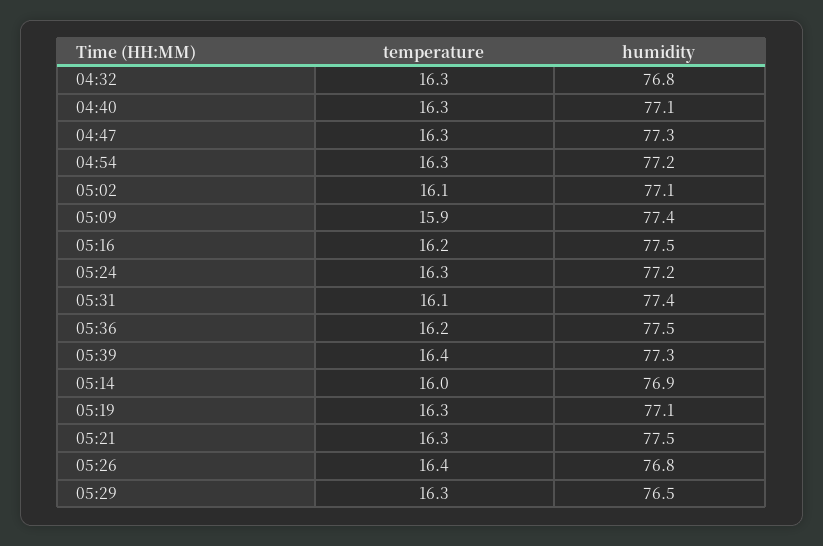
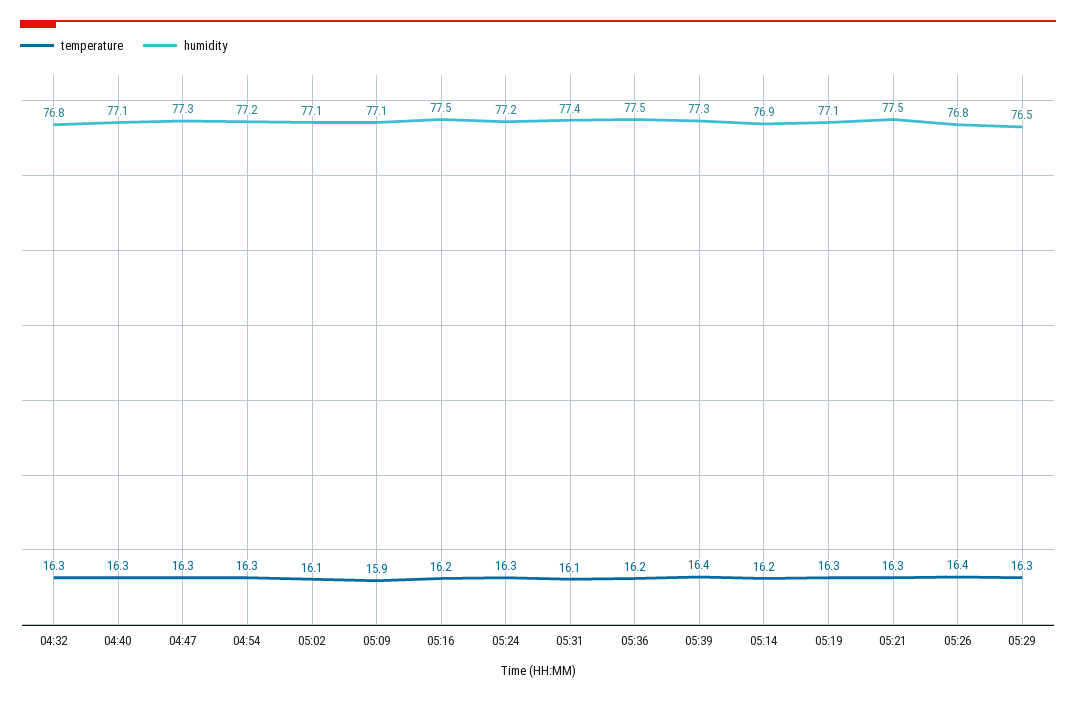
  {
    "temperature": {
      "04:32": 16.3,
      "04:40": 16.3,
      "04:47": 16.3,
      "04:54": 16.3,
      "05:02": 16.1,
      "05:09": 15.9,
      "05:16": 16.2,
      "05:24": 16.3,
      "05:31": 16.1,
      "05:36": 16.2,
      "05:39": 16.4,
-     "05:14": 16,
+     "05:14": 16.2,
      "05:19": 16.3,
      "05:21": 16.3,
      "05:26": 16.4,
      "05:29": 16.3
    },
    "humidity": {
      "04:32": 76.8,
      "04:40": 77.1,
      "04:47": 77.3,
      "04:54": 77.2,
      "05:02": 77.1,
-     "05:09": 77.4,
+     "05:09": 77.1,
      "05:16": 77.5,
      "05:24": 77.2,
      "05:31": 77.4,
      "05:36": 77.5,
      "05:39": 77.3,
      "05:14": 76.9,
      "05:19": 77.1,
      "05:21": 77.5,
      "05:26": 76.8,
      "05:29": 76.5
    }
  }

